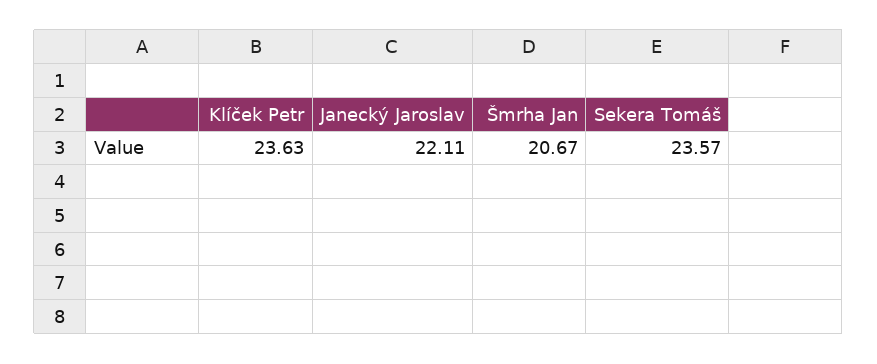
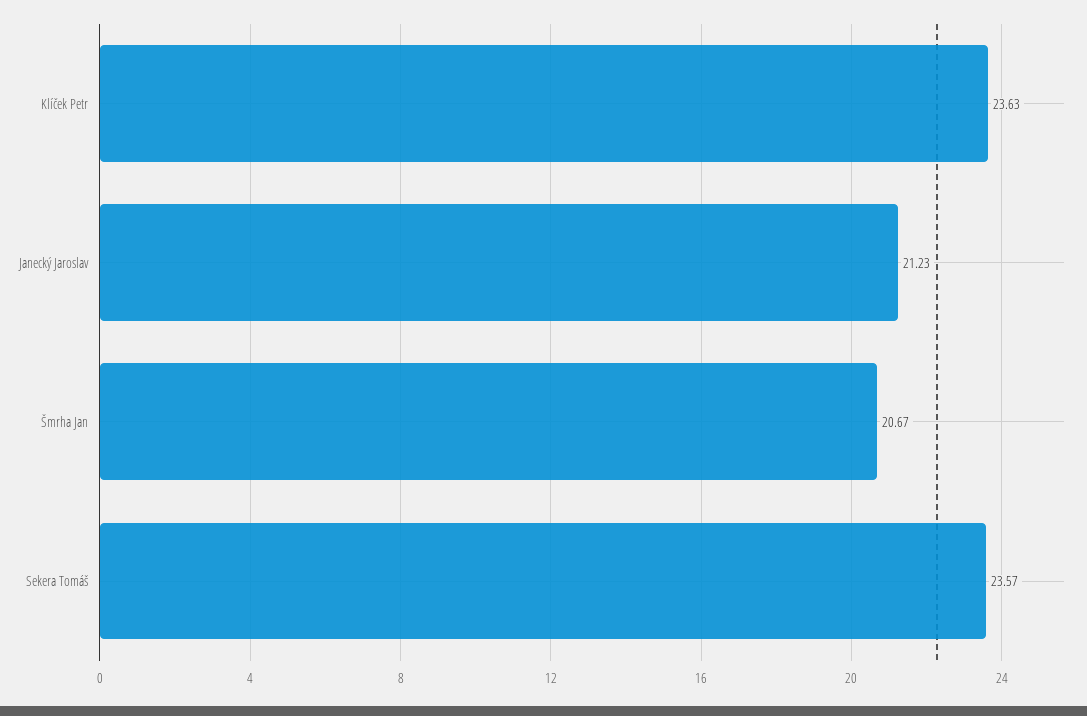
  {
    "Klíček Petr": 23.63,
-   "Janecký Jaroslav": 22.11,
+   "Janecký Jaroslav": 21.23,
    "Šmrha Jan": 20.67,
    "Sekera Tomáš": 23.57
  }

